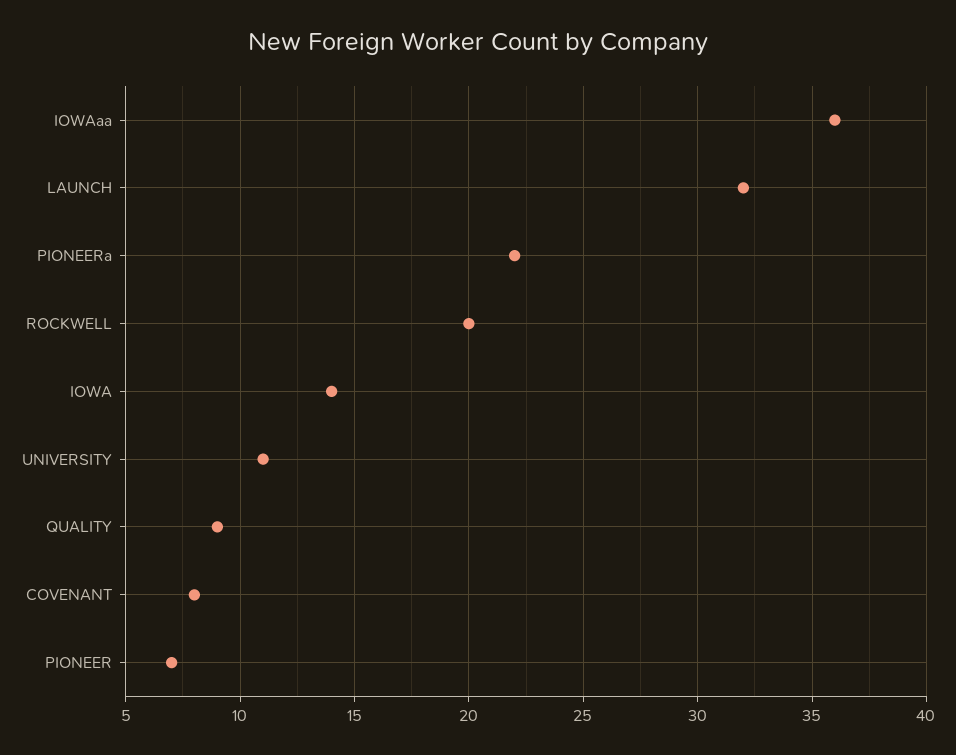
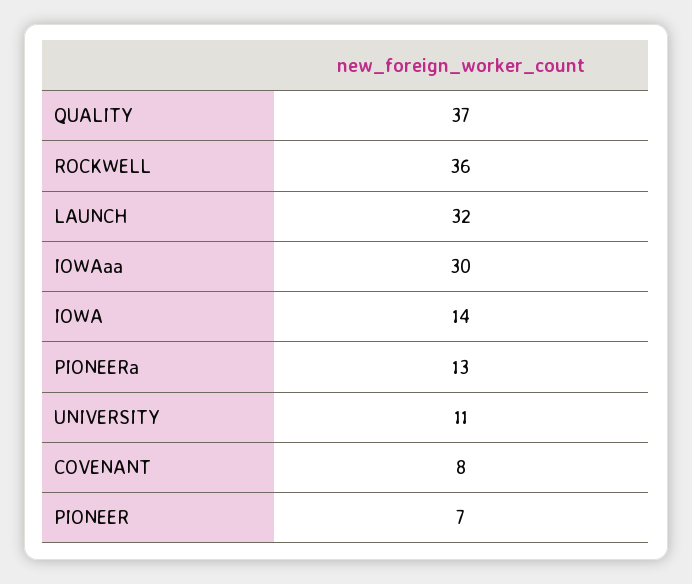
  {
-   "IOWAaa": 36,
+   "IOWAaa": 30,
    "LAUNCH": 32,
-   "PIONEERa": 22,
+   "PIONEERa": 13,
-   "ROCKWELL": 20,
+   "ROCKWELL": 36,
    "IOWA": 14,
    "UNIVERSITY": 11,
-   "QUALITY": 9,
+   "QUALITY": 37,
    "COVENANT": 8,
    "PIONEER": 7
  }

